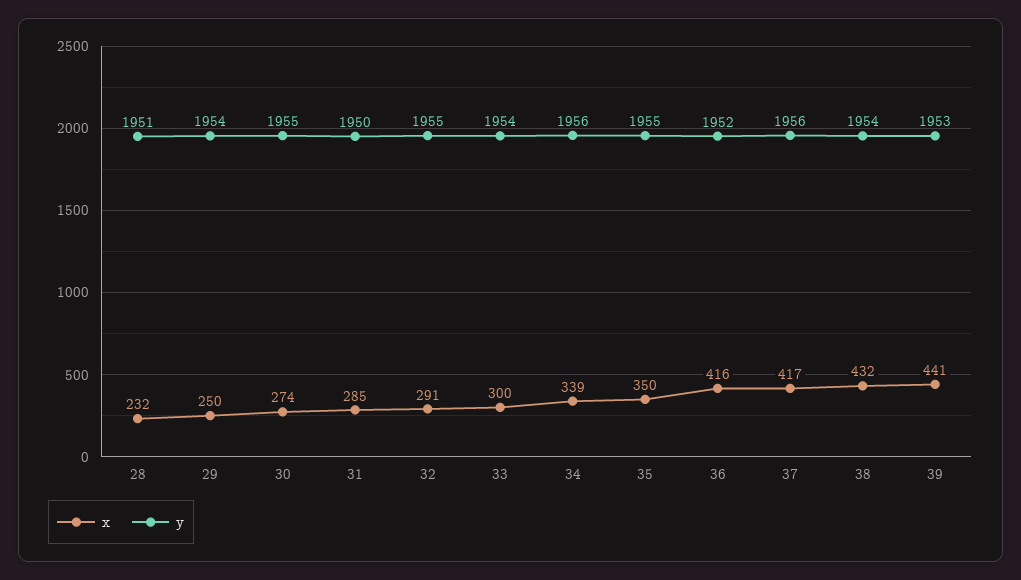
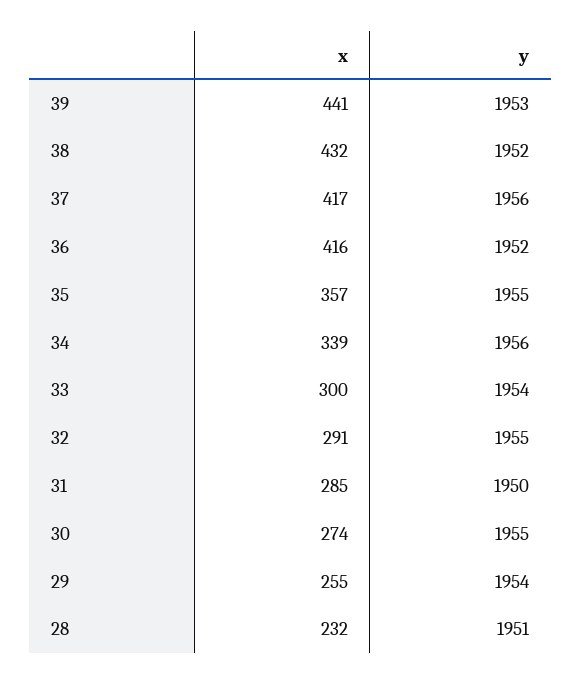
  {
    "x": {
      "28": 232,
-     "29": 250,
+     "29": 255,
      "30": 274,
      "31": 285,
      "32": 291,
      "33": 300,
      "34": 339,
-     "35": 350,
+     "35": 357,
      "36": 416,
      "37": 417,
      "38": 432,
      "39": 441
    },
    "y": {
      "28": 1951,
      "29": 1954,
      "30": 1955,
      "31": 1950,
      "32": 1955,
      "33": 1954,
      "34": 1956,
      "35": 1955,
      "36": 1952,
      "37": 1956,
-     "38": 1954,
+     "38": 1952,
      "39": 1953
    }
  }

